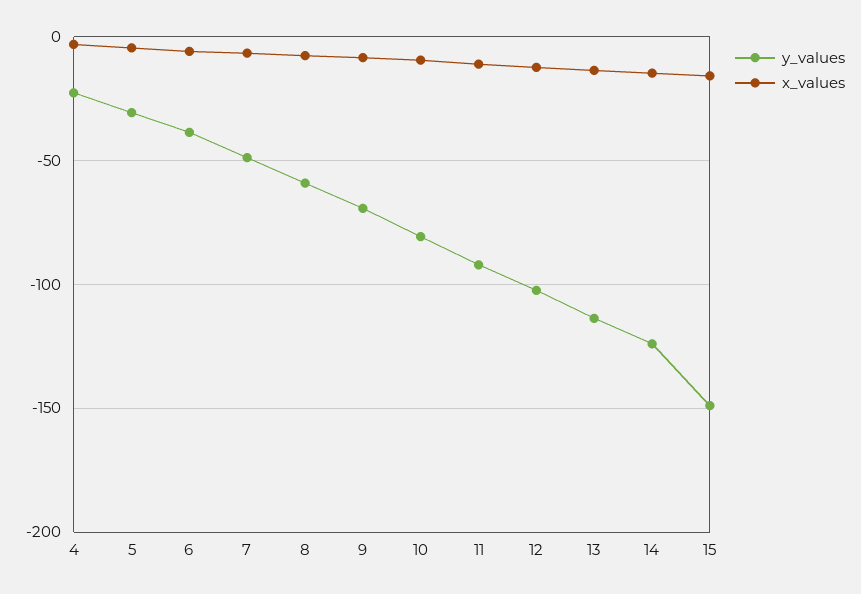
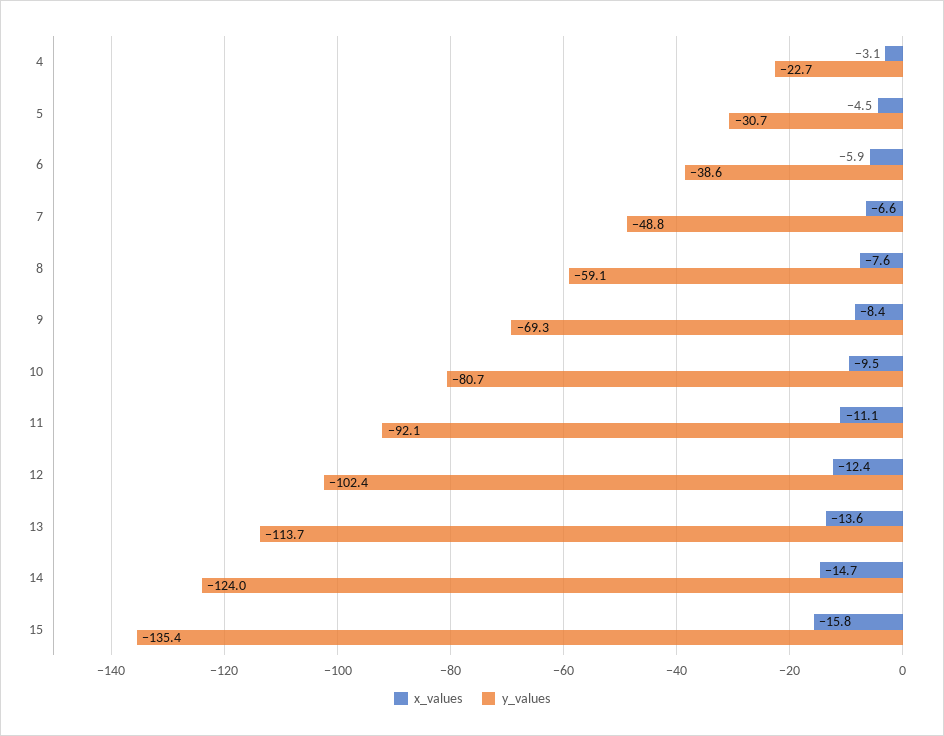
  {
    "y_values": {
      "4": -22.7,
      "5": -30.7,
      "6": -38.6,
      "7": -48.8,
      "8": -59.1,
      "9": -69.3,
      "10": -80.7,
      "11": -92.1,
      "12": -102.4,
      "13": -113.7,
      "14": -124,
-     "15": -150
+     "15": -135.4
    },
    "x_values": {
      "4": -3.1,
      "5": -4.5,
      "6": -5.9,
      "7": -6.6,
      "8": -7.6,
      "9": -8.4,
      "10": -9.5,
      "11": -11.1,
      "12": -12.4,
      "13": -13.6,
      "14": -14.7,
      "15": -15.8
    }
  }

